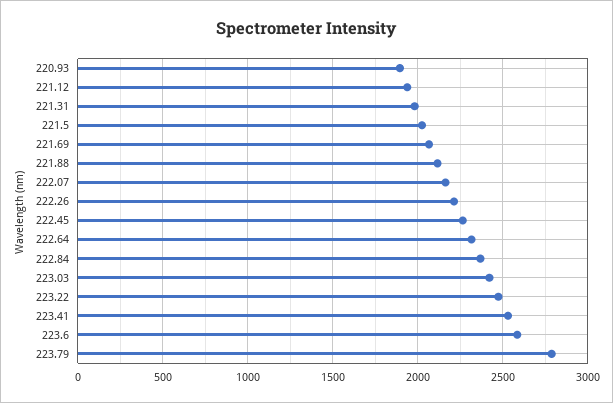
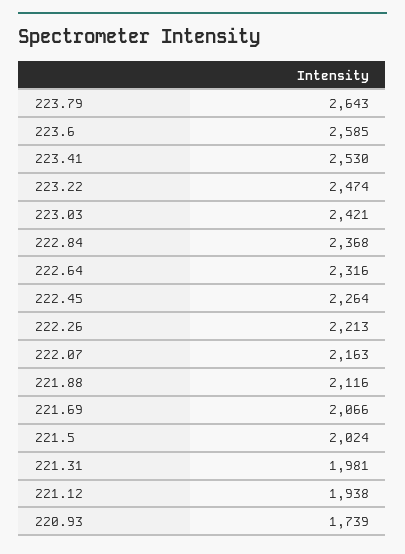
  {
-   "220.93": 1900,
+   "220.93": 1739,
    "221.12": 1938,
    "221.31": 1981,
    "221.5": 2024,
    "221.69": 2066,
    "221.88": 2116,
    "222.07": 2163,
    "222.26": 2213,
    "222.45": 2264,
    "222.64": 2316,
    "222.84": 2368,
    "223.03": 2421,
    "223.22": 2474,
    "223.41": 2530,
    "223.6": 2585,
-   "223.79": 2800
+   "223.79": 2643
  }

